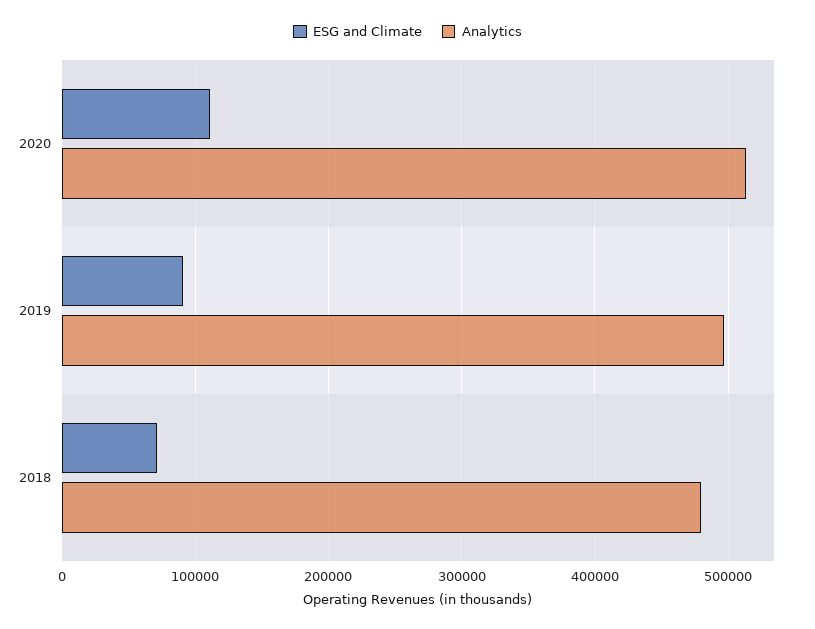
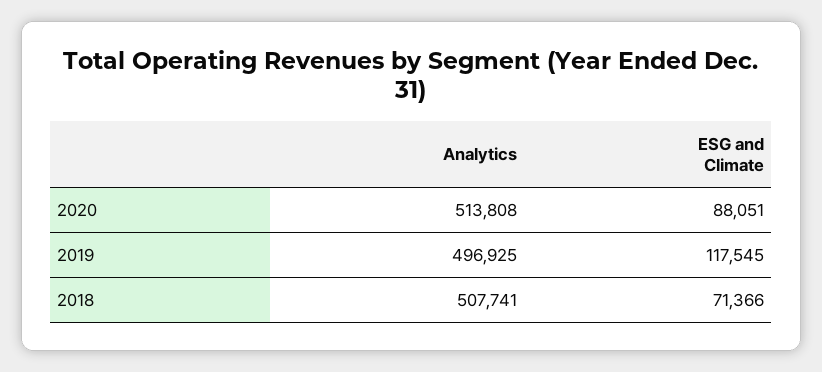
  {
    "ESG and Climate": {
-     "2020": 110000,
+     "2020": 88051,
-     "2019": 90000,
+     "2019": 117545,
      "2018": 71366
    },
    "Analytics": {
      "2020": 513808,
      "2019": 496925,
-     "2018": 480000
+     "2018": 507741
    }
  }

